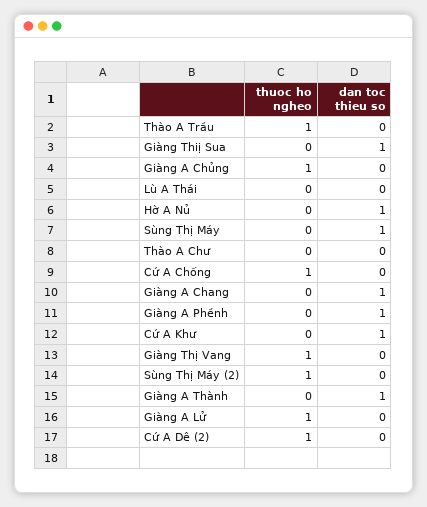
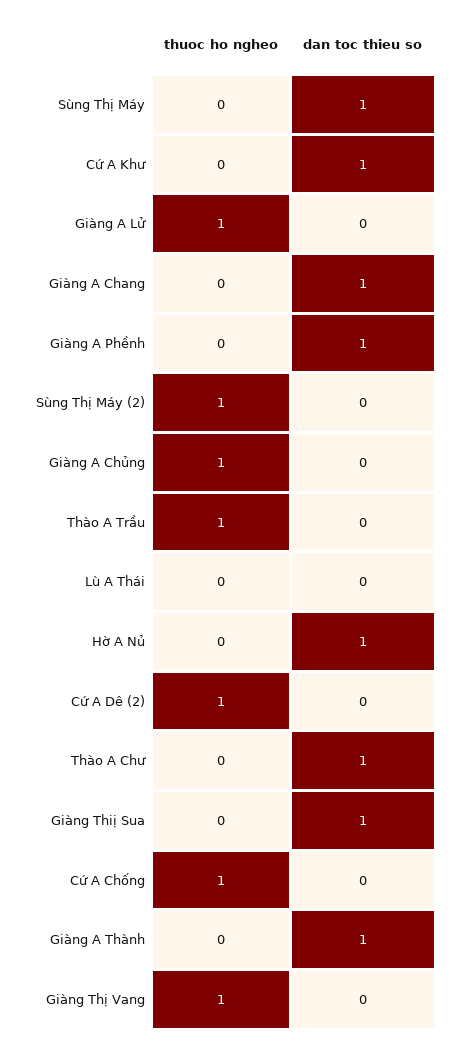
  {
    "thuoc ho ngheo": {
      "Thào A Trầu": 1,
      "Giàng Thiị Sua": 0,
      "Giàng A Chủng": 1,
      "Lù A Thái": 0,
      "Hờ A Nủ": 0,
      "Sùng Thị Máy": 0,
      "Thào A Chư": 0,
      "Cứ A Chống": 1,
      "Giàng A Chang": 0,
      "Giàng A Phềnh": 0,
      "Cứ A Khư": 0,
      "Giàng Thị Vang": 1,
      "Sùng Thị Máy (2)": 1,
      "Giàng A Thành": 0,
      "Giàng A Lử": 1,
      "Cứ A Dê (2)": 1
    },
    "dan toc thieu so": {
      "Thào A Trầu": 0,
      "Giàng Thiị Sua": 1,
      "Giàng A Chủng": 0,
      "Lù A Thái": 0,
      "Hờ A Nủ": 1,
      "Sùng Thị Máy": 1,
-     "Thào A Chư": 0,
+     "Thào A Chư": 1,
      "Cứ A Chống": 0,
      "Giàng A Chang": 1,
      "Giàng A Phềnh": 1,
      "Cứ A Khư": 1,
      "Giàng Thị Vang": 0,
      "Sùng Thị Máy (2)": 0,
      "Giàng A Thành": 1,
      "Giàng A Lử": 0,
      "Cứ A Dê (2)": 0
    }
  }

